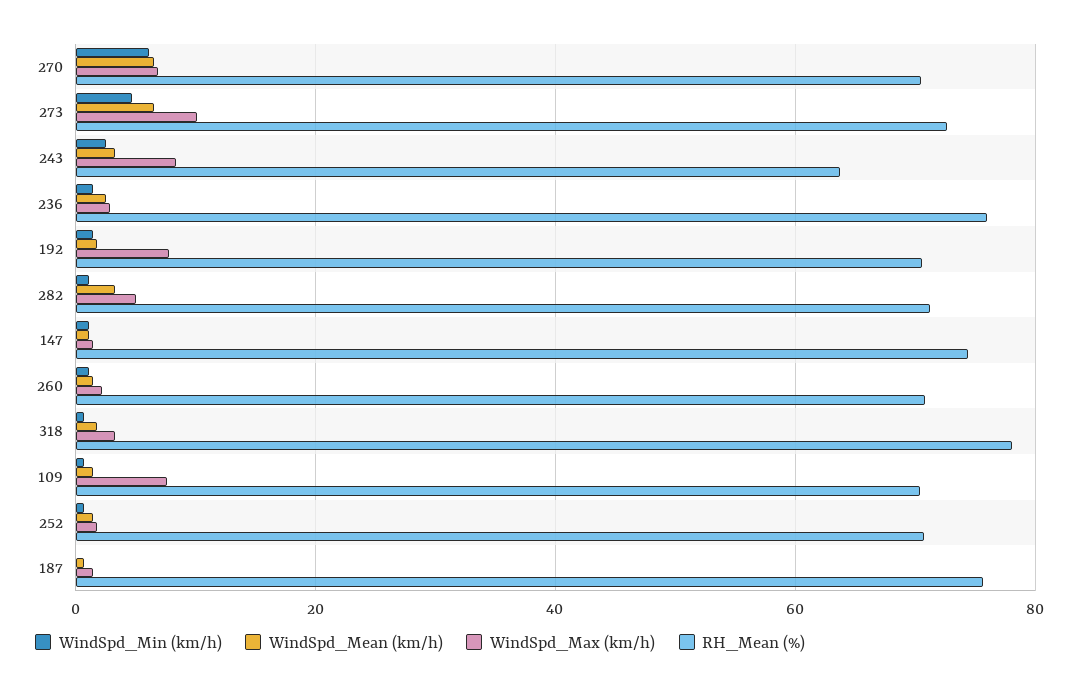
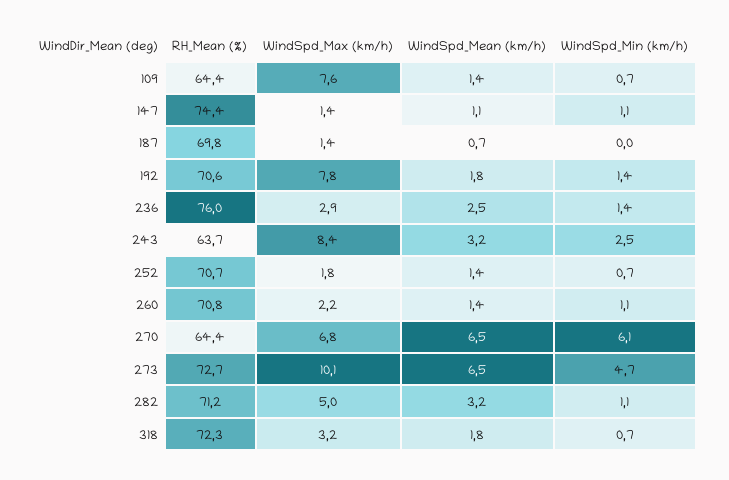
  {
    "WindSpd_Min (km/h)": {
      "270": 6.1,
      "273": 4.7,
      "243": 2.5,
      "236": 1.4,
      "192": 1.4,
      "282": 1.1,
      "147": 1.1,
      "260": 1.1,
      "318": 0.7,
      "109": 0.7,
      "252": 0.7,
      "187": 0
    },
    "WindSpd_Mean (km/h)": {
      "270": 6.5,
      "273": 6.5,
      "243": 3.2,
      "236": 2.5,
      "192": 1.8,
      "282": 3.2,
      "147": 1.1,
      "260": 1.4,
      "318": 1.8,
      "109": 1.4,
      "252": 1.4,
      "187": 0.7
    },
    "WindSpd_Max (km/h)": {
      "270": 6.8,
      "273": 10.1,
      "243": 8.4,
      "236": 2.9,
      "192": 7.8,
      "282": 5,
      "147": 1.4,
      "260": 2.2,
      "318": 3.2,
      "109": 7.6,
      "252": 1.8,
      "187": 1.4
    },
    "RH_Mean (%)": {
-     "270": 70,
+     "270": 64.4,
      "273": 72.7,
      "243": 63.7,
      "236": 76,
      "192": 70.6,
      "282": 71.2,
      "147": 74.4,
      "260": 70.8,
-     "318": 78,
+     "318": 72.3,
-     "109": 70,
+     "109": 64.4,
      "252": 70.7,
-     "187": 76
+     "187": 69.8
    }
  }

